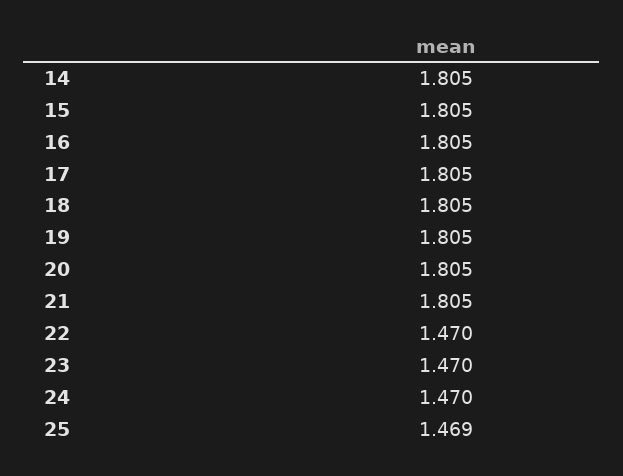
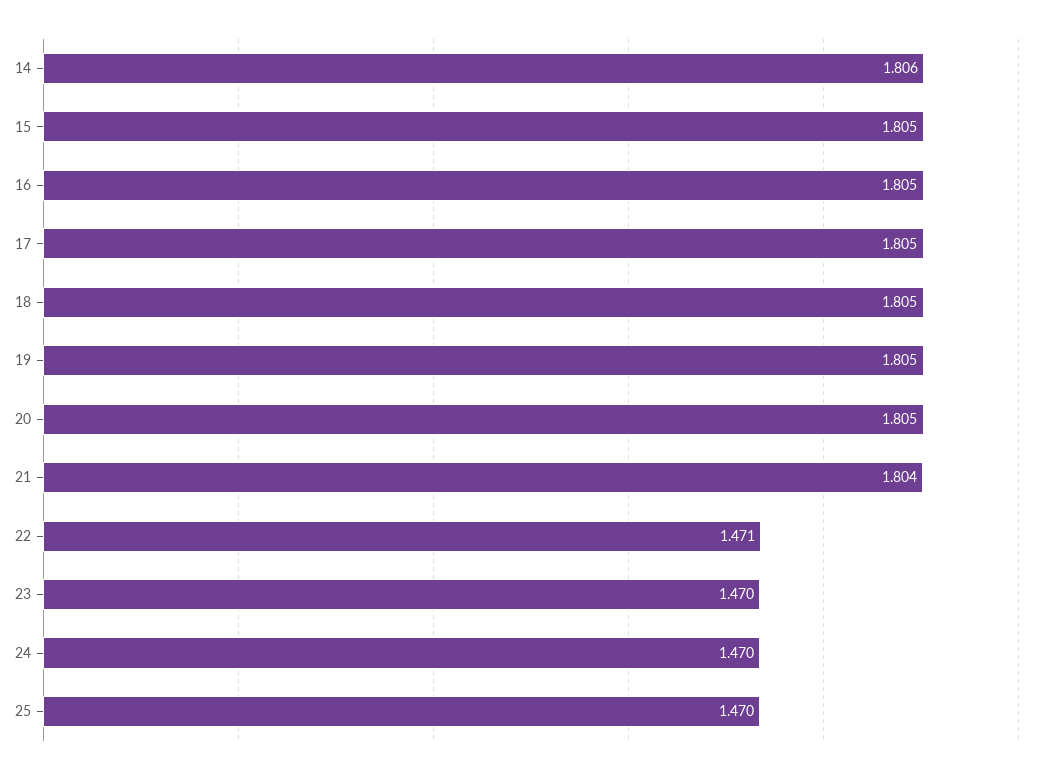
  {
-   "14": 1.805,
+   "14": 1.806,
    "15": 1.805,
    "16": 1.805,
    "17": 1.805,
    "18": 1.805,
    "19": 1.805,
    "20": 1.805,
-   "21": 1.805,
+   "21": 1.804,
-   "22": 1.47,
+   "22": 1.471,
    "23": 1.47,
    "24": 1.47,
-   "25": 1.469
+   "25": 1.47
  }

